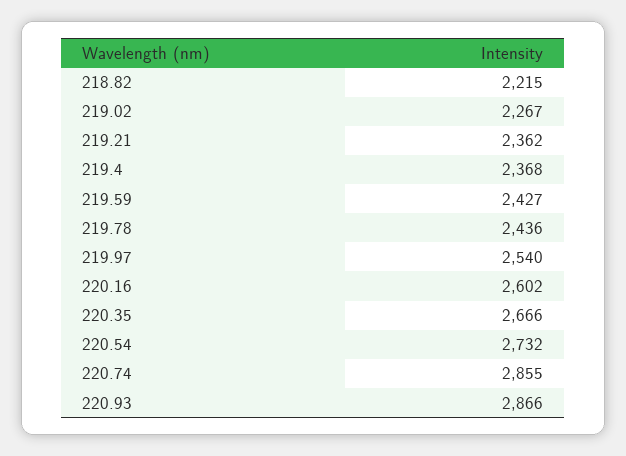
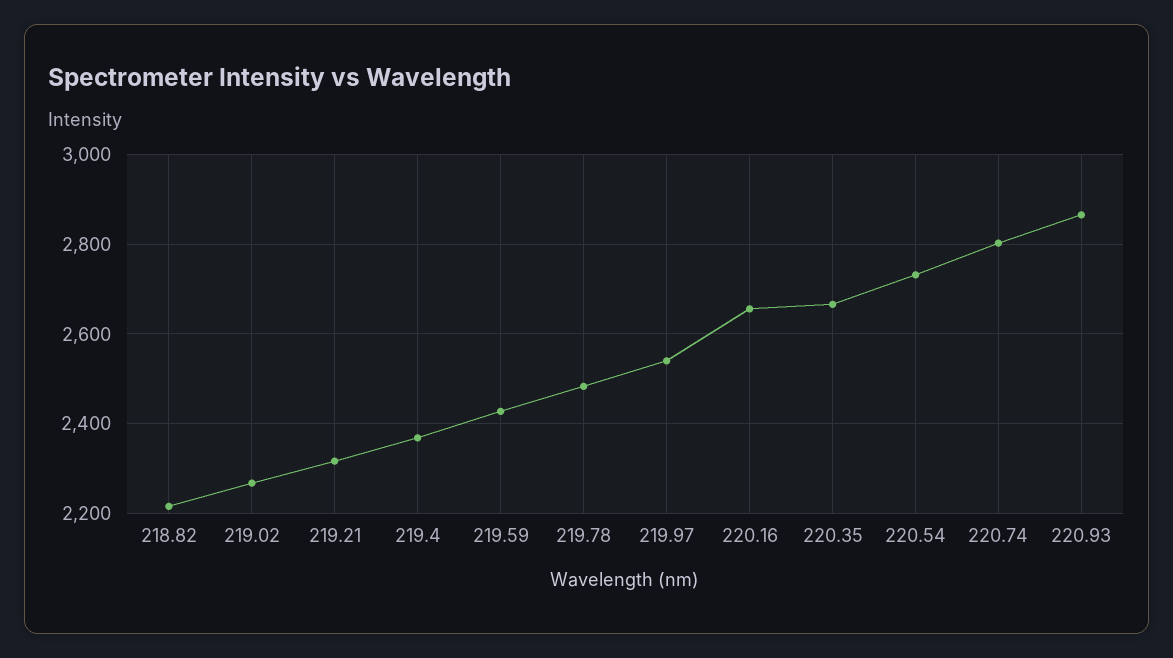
  {
    "218.82": 2215,
    "219.02": 2267,
-   "219.21": 2362,
+   "219.21": 2320,
    "219.4": 2368,
    "219.59": 2427,
-   "219.78": 2436,
+   "219.78": 2480,
    "219.97": 2540,
-   "220.16": 2602,
+   "220.16": 2660,
    "220.35": 2666,
    "220.54": 2732,
-   "220.74": 2855,
+   "220.74": 2800,
    "220.93": 2866
  }

